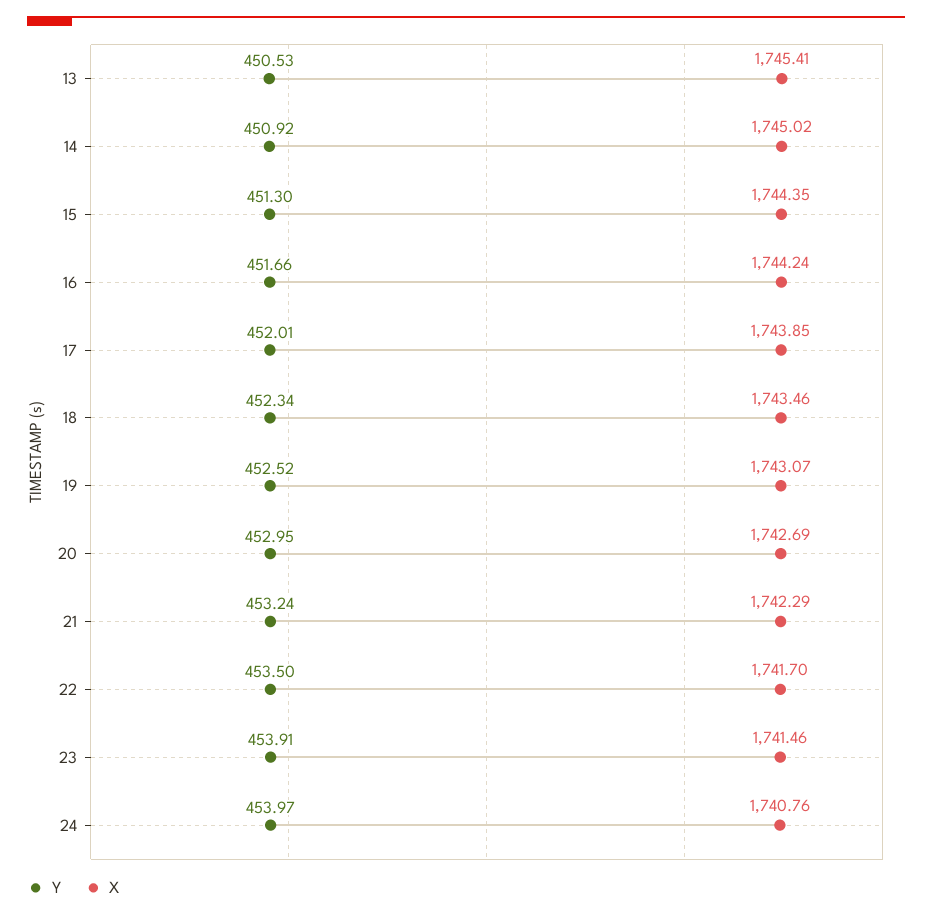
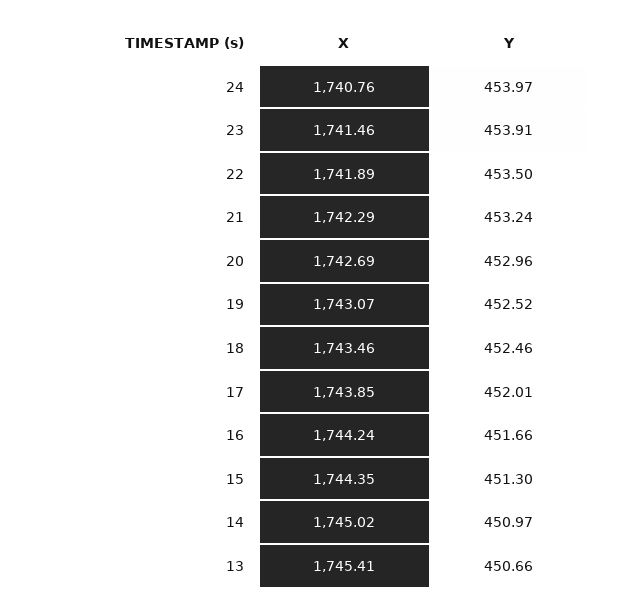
  {
    "Y": {
-     "13": 450.53,
+     "13": 450.66,
-     "14": 450.92,
+     "14": 450.97,
      "15": 451.3,
      "16": 451.66,
      "17": 452.01,
-     "18": 452.34,
+     "18": 452.46,
      "19": 452.52,
-     "20": 452.95,
+     "20": 452.96,
      "21": 453.24,
      "22": 453.5,
      "23": 453.91,
      "24": 453.97
    },
    "X": {
      "13": 1745.41,
      "14": 1745.02,
      "15": 1744.35,
      "16": 1744.24,
      "17": 1743.85,
      "18": 1743.46,
      "19": 1743.07,
      "20": 1742.69,
      "21": 1742.29,
-     "22": 1741.7,
+     "22": 1741.89,
      "23": 1741.46,
      "24": 1740.76
    }
  }

